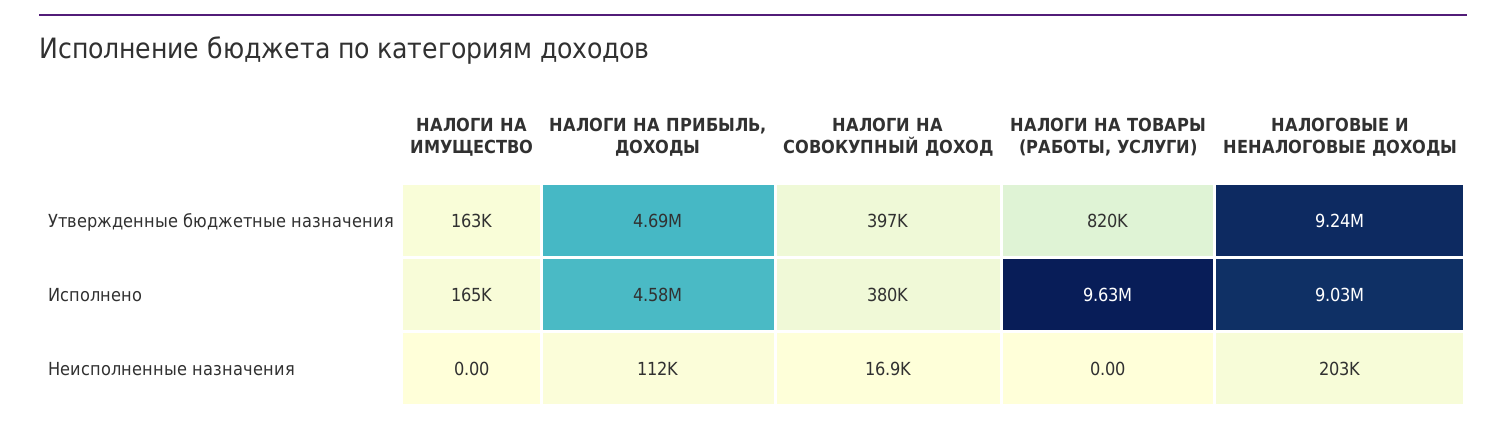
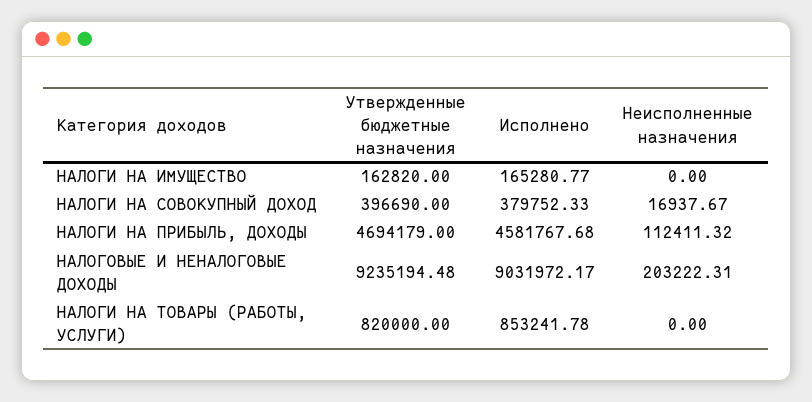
  {
    "НАЛОГИ НА ИМУЩЕСТВО": {
      "Утвержденные бюджетные назначения": 162820,
      "Исполнено": 165280.77,
      "Неисполненные назначения": 0
    },
    "НАЛОГИ НА ПРИБЫЛЬ, ДОХОДЫ": {
      "Утвержденные бюджетные назначения": 4694179,
      "Исполнено": 4581767.68,
      "Неисполненные назначения": 112411.32
    },
    "НАЛОГИ НА СОВОКУПНЫЙ ДОХОД": {
      "Утвержденные бюджетные назначения": 396690,
      "Исполнено": 379752.33,
      "Неисполненные назначения": 16937.67
    },
    "НАЛОГИ НА ТОВАРЫ (РАБОТЫ, УСЛУГИ)": {
      "Утвержденные бюджетные назначения": 820000,
-     "Исполнено": 9630000,
+     "Исполнено": 853241.78,
      "Неисполненные назначения": 0
    },
    "НАЛОГОВЫЕ И НЕНАЛОГОВЫЕ ДОХОДЫ": {
      "Утвержденные бюджетные назначения": 9235194.48,
      "Исполнено": 9031972.17,
      "Неисполненные назначения": 203222.31
    }
  }

